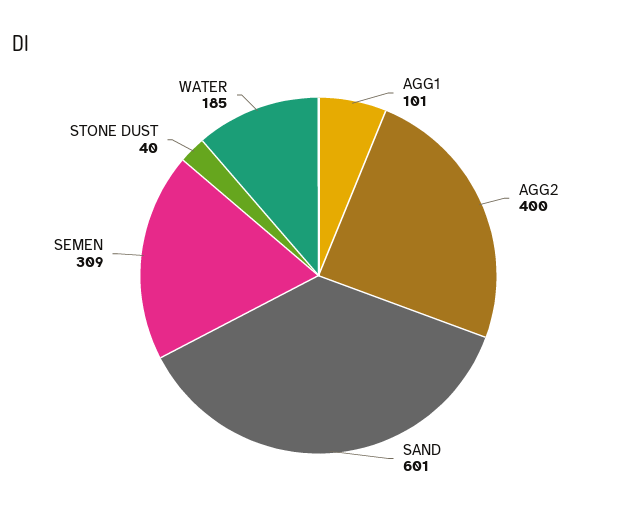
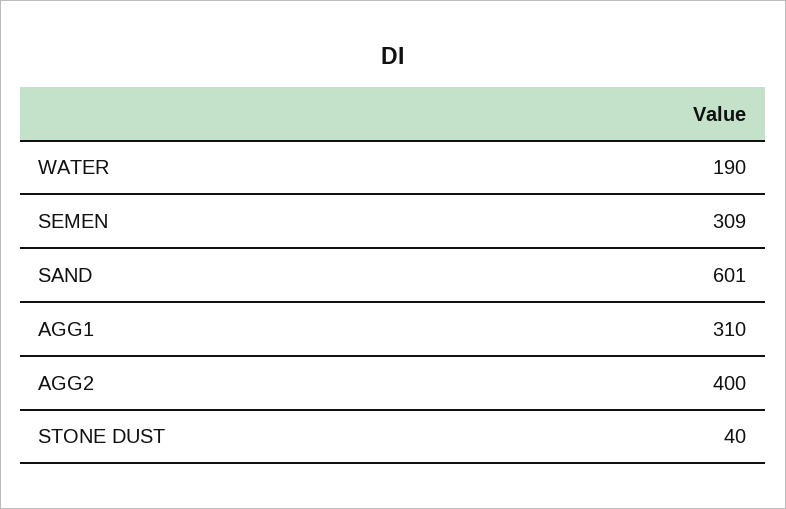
  {
-   "AGG1": 101,
+   "AGG1": 310,
    "AGG2": 400,
    "SAND": 601,
    "SEMEN": 309,
    "STONE DUST": 40,
-   "WATER": 185
+   "WATER": 190
  }

